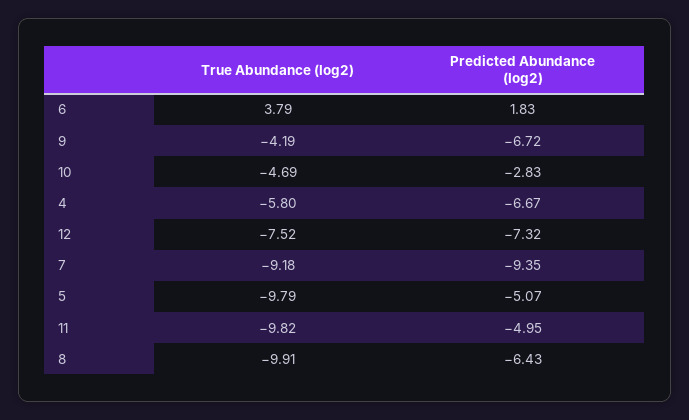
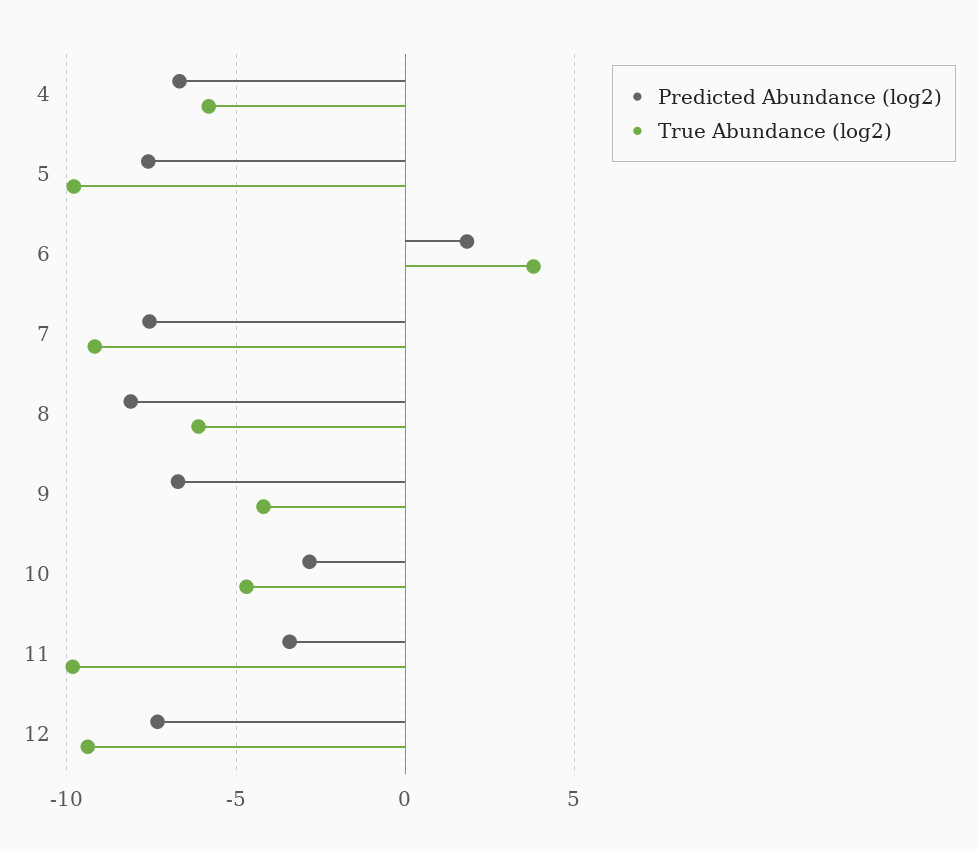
  {
    "True Abundance (log2)": {
      "6": 3.79,
      "9": -4.19,
      "10": -4.69,
      "4": -5.8,
-     "12": -7.52,
+     "12": -9.5,
      "7": -9.18,
      "5": -9.79,
      "11": -9.82,
-     "8": -9.91
+     "8": -6
    },
    "Predicted Abundance (log2)": {
      "6": 1.83,
      "9": -6.72,
      "10": -2.83,
      "4": -6.67,
      "12": -7.32,
-     "7": -9.35,
+     "7": -7.5,
-     "5": -5.07,
+     "5": -7.5,
-     "11": -4.95,
+     "11": -3.5,
-     "8": -6.43
+     "8": -8
    }
  }

